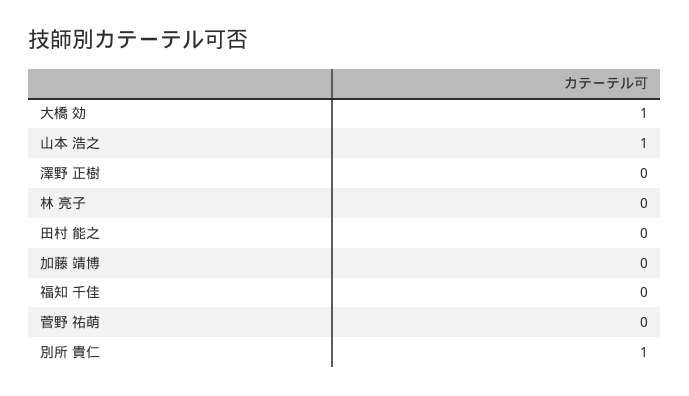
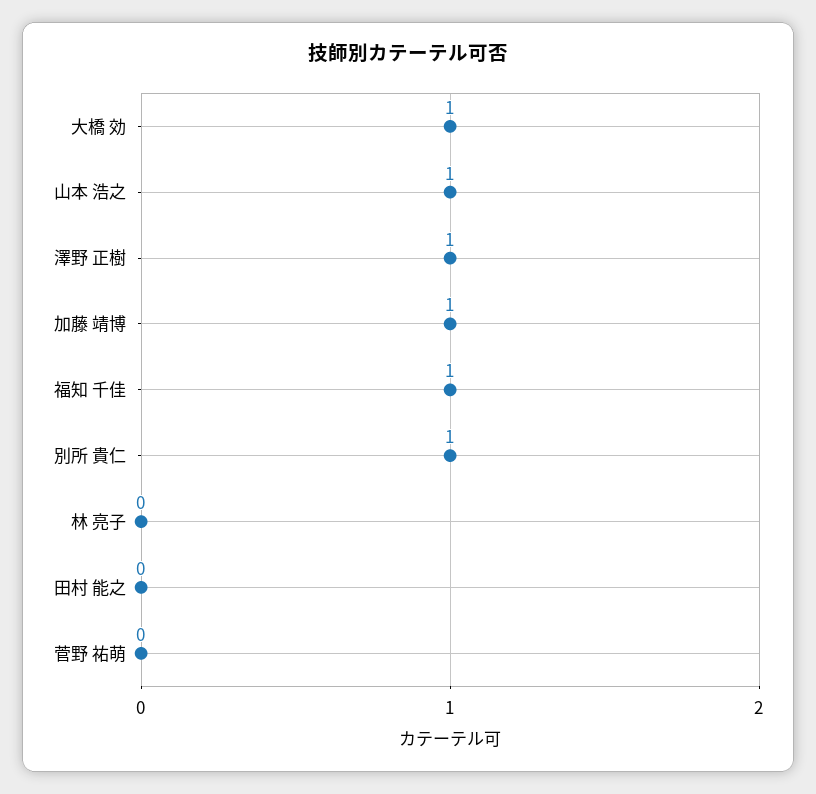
  {
    "大橋 効": 1,
    "山本 浩之": 1,
-   "澤野 正樹": 0,
+   "澤野 正樹": 1,
    "林 亮子": 0,
    "田村 能之": 0,
-   "加藤 靖博": 0,
+   "加藤 靖博": 1,
-   "福知 千佳": 0,
+   "福知 千佳": 1,
    "菅野 祐萌": 0,
    "別所 貴仁": 1
  }

